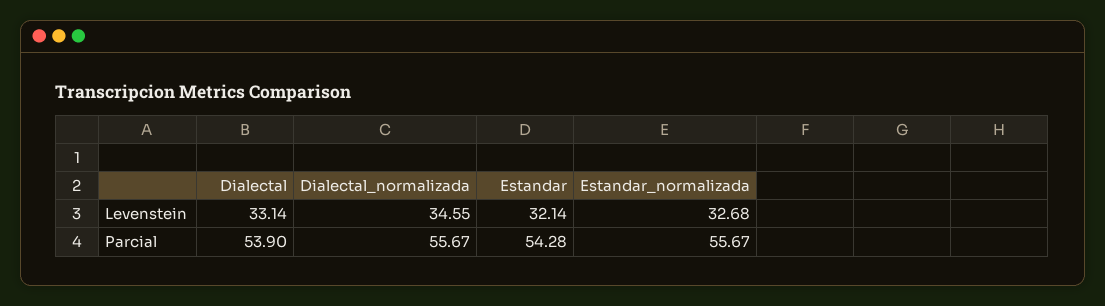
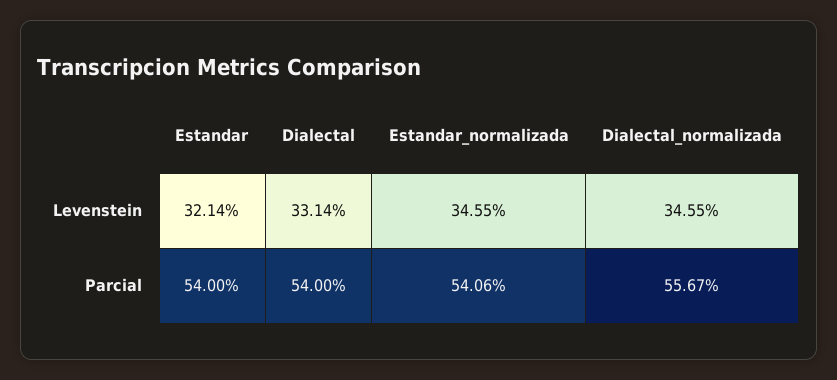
  {
    "Dialectal": {
      "Levenstein": 33.14,
-     "Parcial": 53.9
+     "Parcial": 54
    },
    "Dialectal_normalizada": {
      "Levenstein": 34.55,
      "Parcial": 55.67
    },
    "Estandar": {
      "Levenstein": 32.14,
-     "Parcial": 54.28
+     "Parcial": 54
    },
    "Estandar_normalizada": {
-     "Levenstein": 32.68,
+     "Levenstein": 34.55,
-     "Parcial": 55.67
+     "Parcial": 54.06
    }
  }

